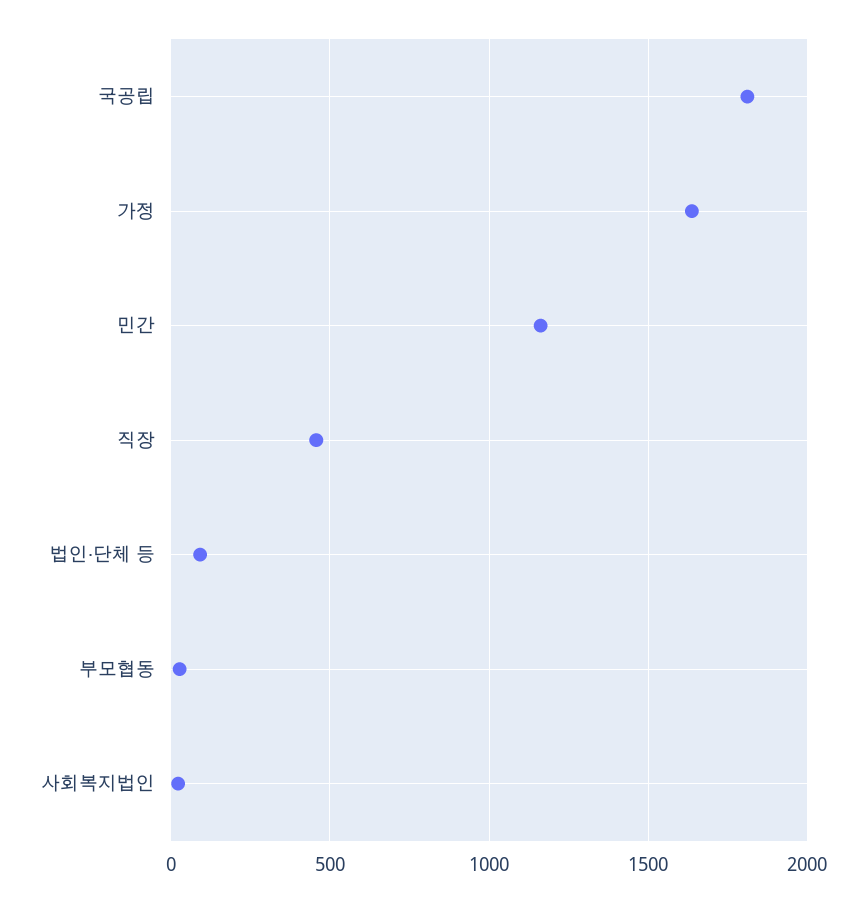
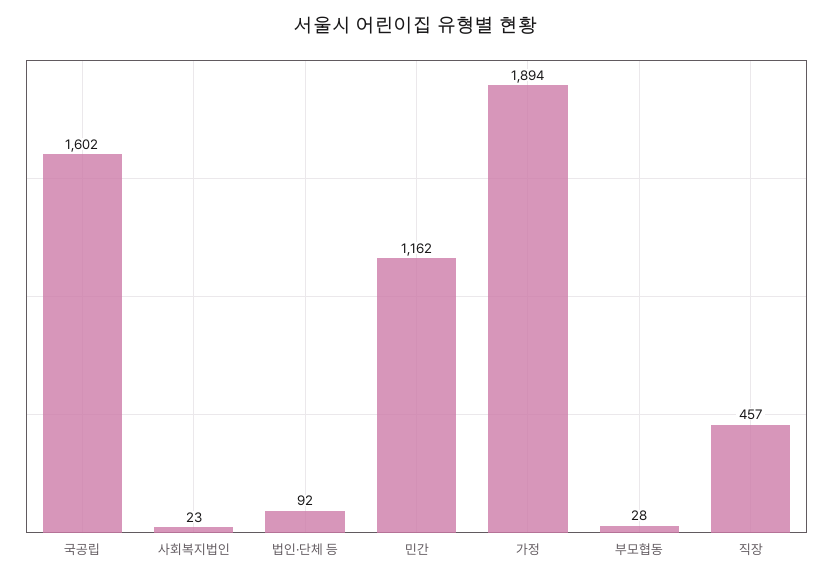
  {
-   "국공립": 1800,
+   "국공립": 1602,
-   "가정": 1650,
+   "가정": 1894,
    "민간": 1162,
    "직장": 457,
    "법인·단체 등": 92,
    "부모협동": 28,
    "사회복지법인": 23
  }

